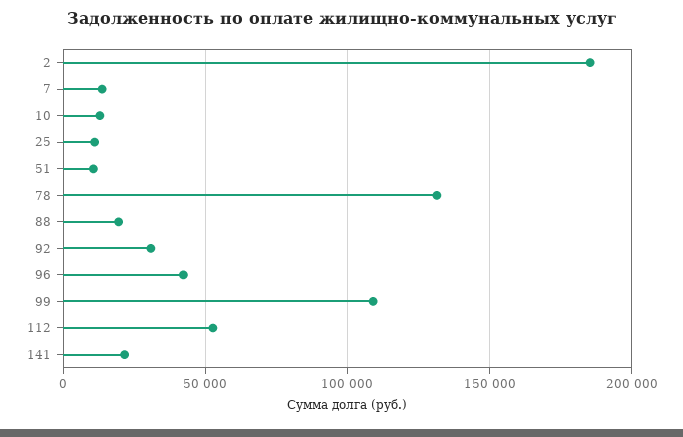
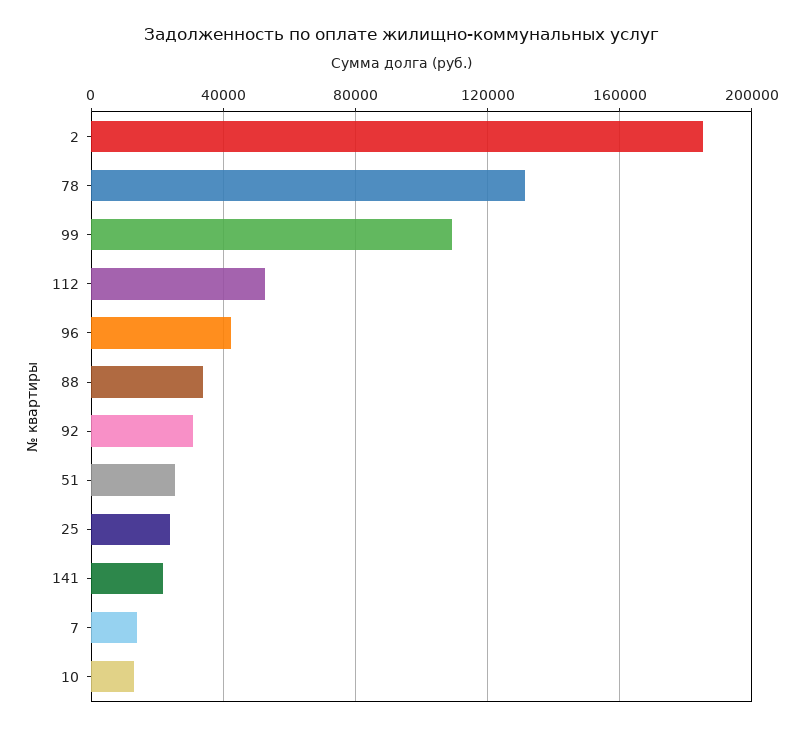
  {
    "2": 185000,
    "7": 15000,
    "10": 15000,
-   "25": 10000,
+   "25": 25000,
-   "51": 10000,
+   "51": 25000,
    "78": 130000,
-   "88": 20000,
+   "88": 35000,
    "92": 30000,
    "96": 40000,
    "99": 110000,
    "112": 55000,
    "141": 20000
  }

